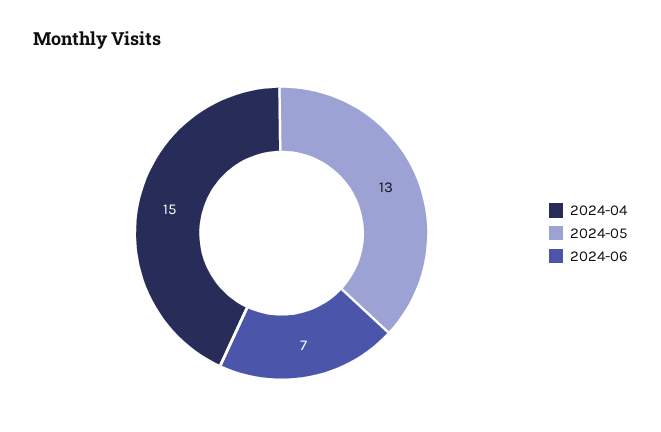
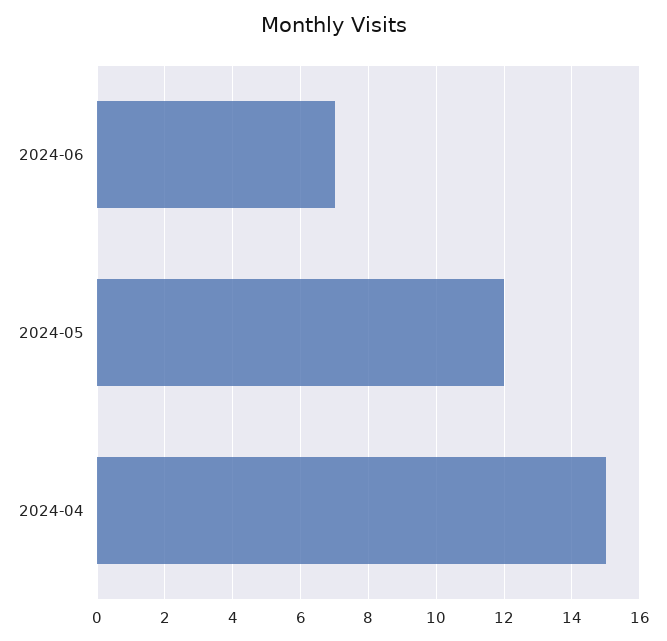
  {
    "2024-04": 15,
-   "2024-05": 13,
+   "2024-05": 12,
    "2024-06": 7
  }

